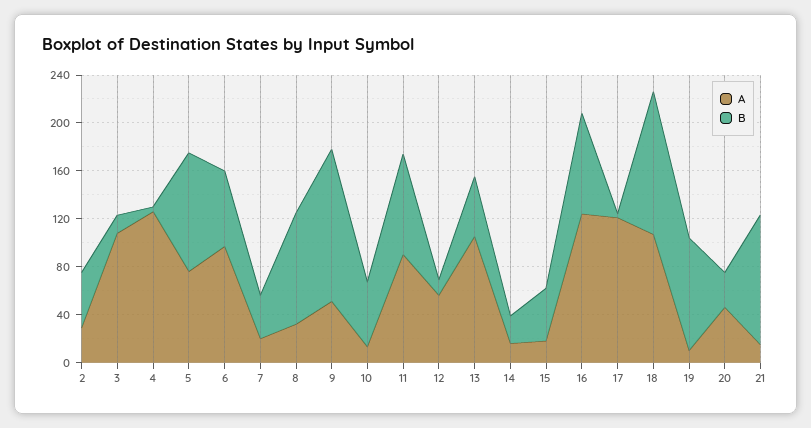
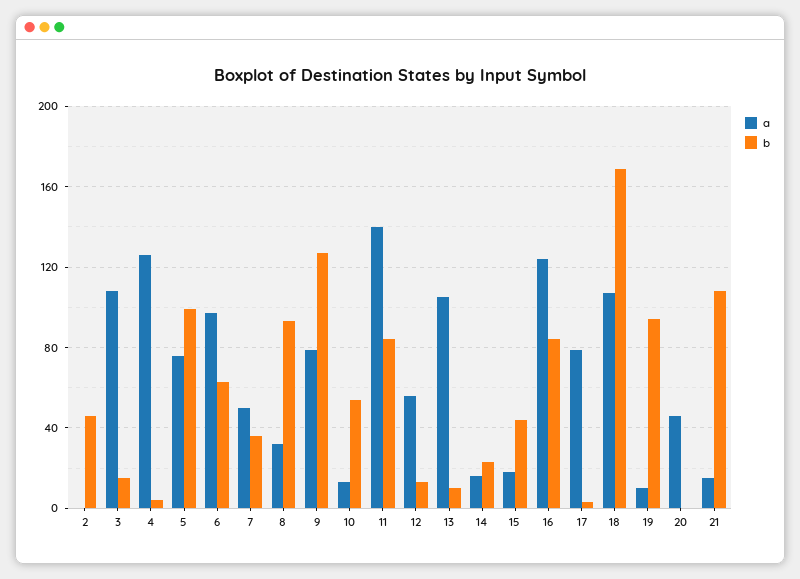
  {
    "A": {
-     "2": 30,
+     "2": 0,
      "3": 110,
      "4": 125,
      "5": 75,
      "6": 95,
-     "7": 20,
+     "7": 50,
      "8": 30,
-     "9": 50,
+     "9": 80,
      "10": 15,
-     "11": 90,
+     "11": 140,
      "12": 55,
      "13": 105,
      "14": 15,
      "15": 20,
      "16": 125,
-     "17": 120,
+     "17": 80,
      "18": 105,
      "19": 10,
      "20": 45,
      "21": 15
    },
    "B": {
      "2": 45,
      "3": 15,
      "4": 5,
      "5": 100,
      "6": 65,
      "7": 35,
      "8": 95,
      "9": 125,
      "10": 55,
      "11": 85,
      "12": 15,
-     "13": 50,
+     "13": 10,
      "14": 25,
      "15": 45,
      "16": 85,
      "17": 5,
-     "18": 120,
+     "18": 170,
      "19": 95,
-     "20": 30,
+     "20": 0,
      "21": 110
    }
  }

